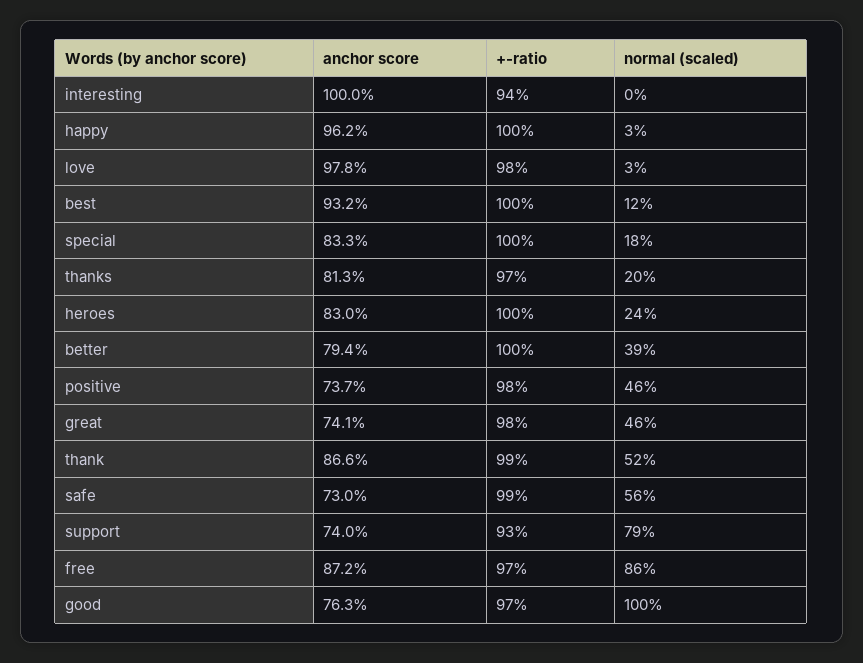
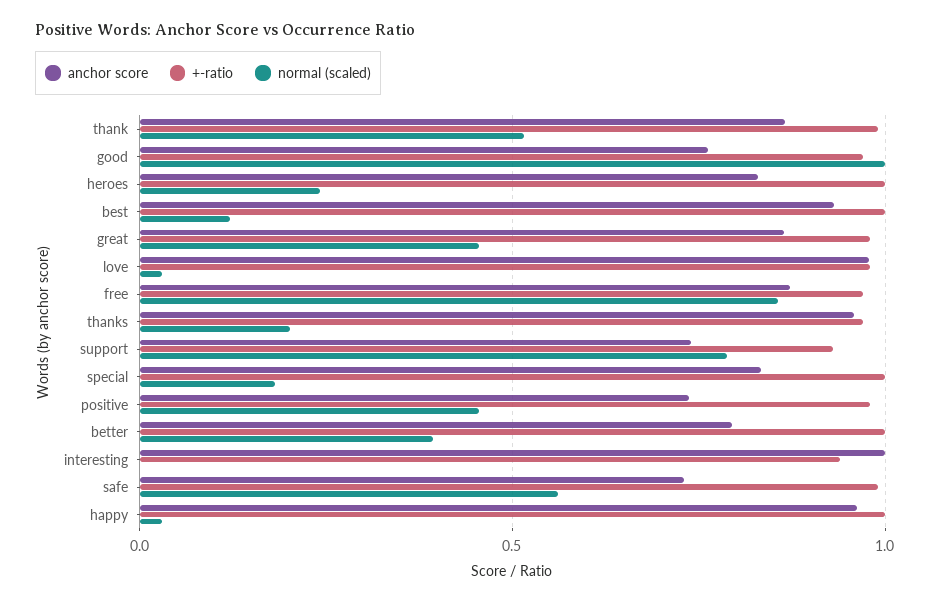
  {
    "anchor score": {
      "interesting": 1,
      "happy": 0.962,
      "love": 0.978,
      "best": 0.932,
      "special": 0.833,
-     "thanks": 0.813,
+     "thanks": 0.95,
      "heroes": 0.83,
      "better": 0.794,
      "positive": 0.737,
-     "great": 0.741,
+     "great": 0.85,
      "thank": 0.866,
      "safe": 0.73,
      "support": 0.74,
      "free": 0.872,
      "good": 0.763
    },
    "+-ratio": {
      "interesting": 0.94,
      "happy": 1,
      "love": 0.98,
      "best": 1,
      "special": 1,
      "thanks": 0.97,
      "heroes": 1,
      "better": 1,
      "positive": 0.98,
      "great": 0.98,
      "thank": 0.99,
      "safe": 0.99,
      "support": 0.93,
      "free": 0.97,
      "good": 0.97
    },
    "normal (scaled)": {
      "interesting": 0,
      "happy": 0.03,
      "love": 0.03,
      "best": 0.12,
      "special": 0.18,
      "thanks": 0.2,
      "heroes": 0.24,
      "better": 0.39,
      "positive": 0.46,
      "great": 0.46,
      "thank": 0.52,
      "safe": 0.56,
      "support": 0.79,
      "free": 0.86,
      "good": 1
    }
  }

